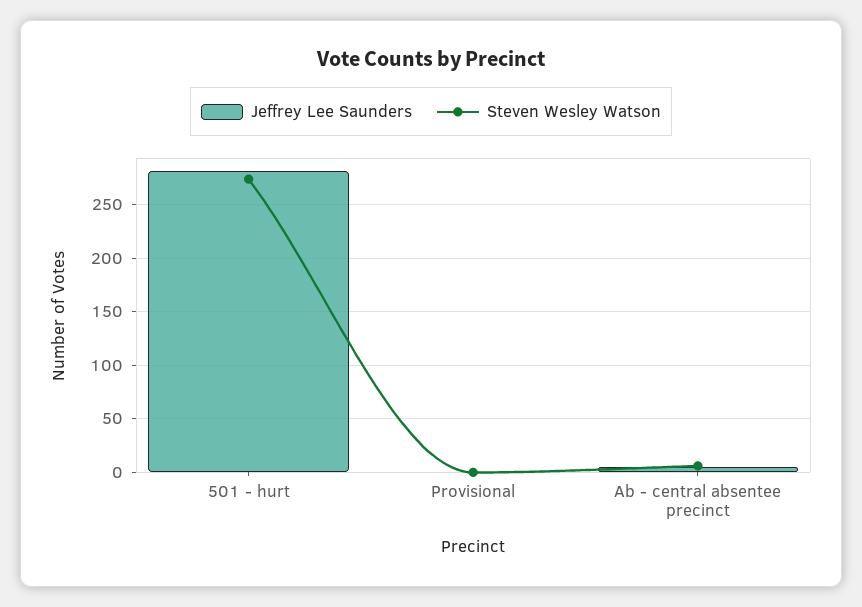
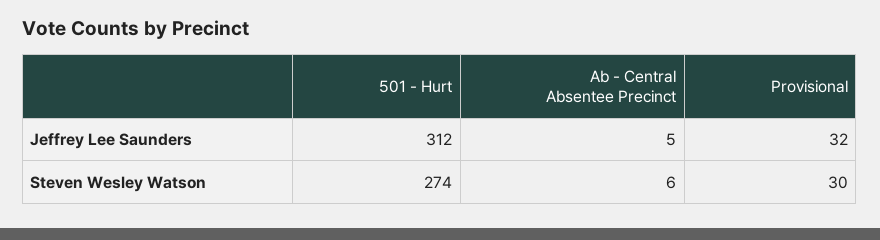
  {
    "Jeffrey Lee Saunders": {
-     "501 - hurt": 280,
+     "501 - hurt": 312,
-     "Provisional": 0,
+     "Provisional": 32,
      "Ab - central absentee precinct": 5
    },
    "Steven Wesley Watson": {
      "501 - hurt": 274,
-     "Provisional": 0,
+     "Provisional": 30,
      "Ab - central absentee precinct": 6
    }
  }

